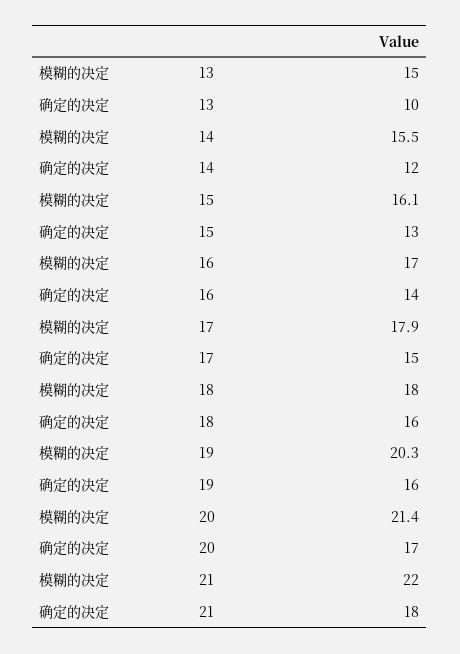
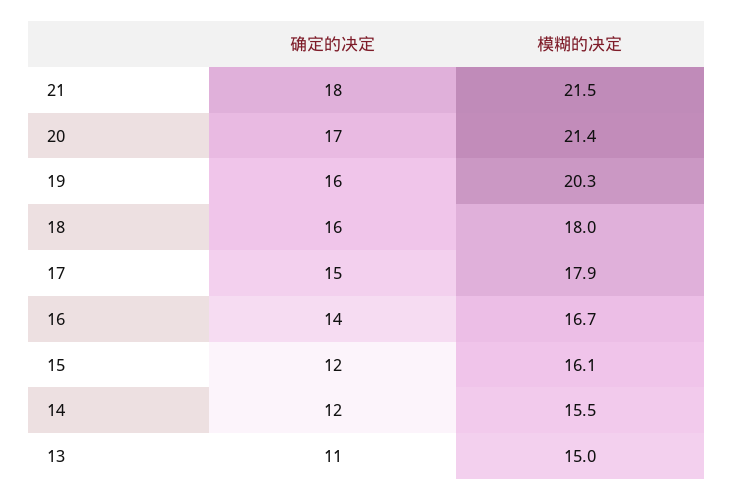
  {
    "模糊的决定": {
      "13": 15,
      "14": 15.5,
      "15": 16.1,
-     "16": 17,
+     "16": 16.7,
      "17": 17.9,
      "18": 18,
      "19": 20.3,
      "20": 21.4,
-     "21": 22
+     "21": 21.5
    },
    "确定的决定": {
-     "13": 10,
+     "13": 11,
      "14": 12,
-     "15": 13,
+     "15": 12,
      "16": 14,
      "17": 15,
      "18": 16,
      "19": 16,
      "20": 17,
      "21": 18
    }
  }

